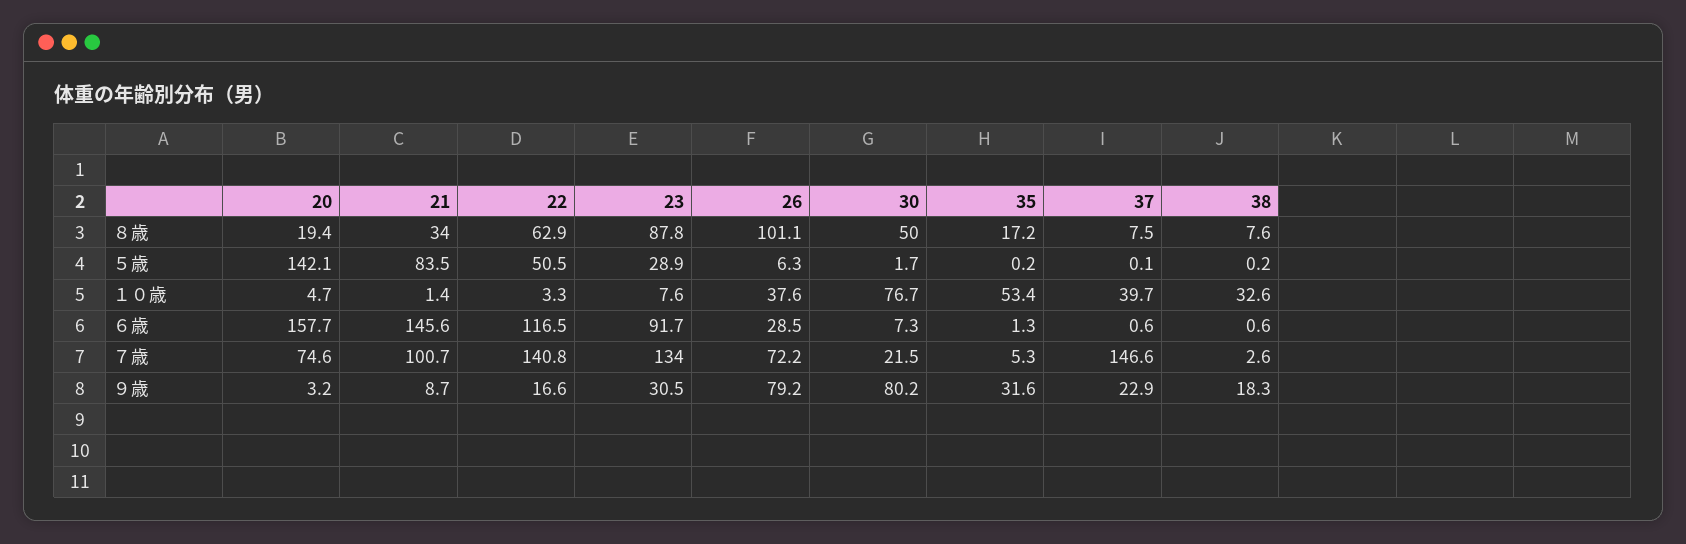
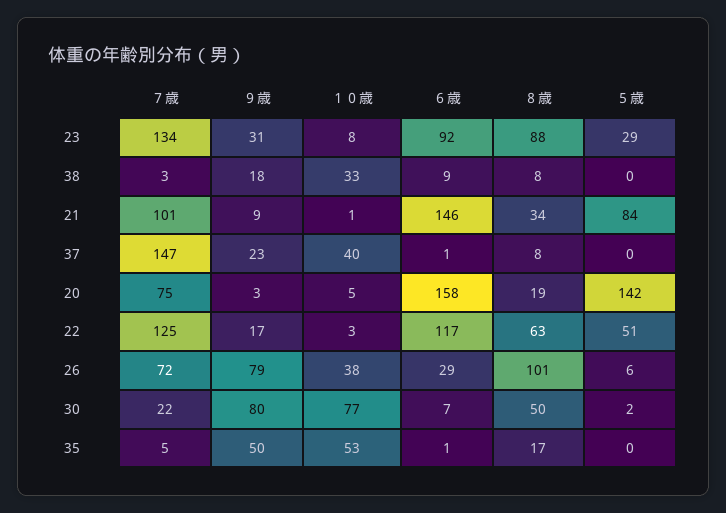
  {
    "20": {
      "８歳": 19.4,
      "５歳": 142.1,
      "１０歳": 4.7,
      "６歳": 157.7,
      "７歳": 74.6,
      "９歳": 3.2
    },
    "21": {
      "８歳": 34,
      "５歳": 83.5,
      "１０歳": 1.4,
      "６歳": 145.6,
      "７歳": 100.7,
      "９歳": 8.7
    },
    "22": {
      "８歳": 62.9,
      "５歳": 50.5,
      "１０歳": 3.3,
      "６歳": 116.5,
-     "７歳": 140.8,
+     "７歳": 125,
      "９歳": 16.6
    },
    "23": {
      "８歳": 87.8,
      "５歳": 28.9,
      "１０歳": 7.6,
      "６歳": 91.7,
      "７歳": 134,
      "９歳": 30.5
    },
    "26": {
      "８歳": 101.1,
      "５歳": 6.3,
      "１０歳": 37.6,
      "６歳": 28.5,
      "７歳": 72.2,
      "９歳": 79.2
    },
    "30": {
      "８歳": 50,
      "５歳": 1.7,
      "１０歳": 76.7,
      "６歳": 7.3,
      "７歳": 21.5,
      "９歳": 80.2
    },
    "35": {
      "８歳": 17.2,
      "５歳": 0.2,
      "１０歳": 53.4,
      "６歳": 1.3,
      "７歳": 5.3,
-     "９歳": 31.6
+     "９歳": 50
    },
    "37": {
      "８歳": 7.5,
      "５歳": 0.1,
      "１０歳": 39.7,
      "６歳": 0.6,
      "７歳": 146.6,
      "９歳": 22.9
    },
    "38": {
      "８歳": 7.6,
      "５歳": 0.2,
      "１０歳": 32.6,
-     "６歳": 0.6,
+     "６歳": 9,
      "７歳": 2.6,
      "９歳": 18.3
    }
  }

